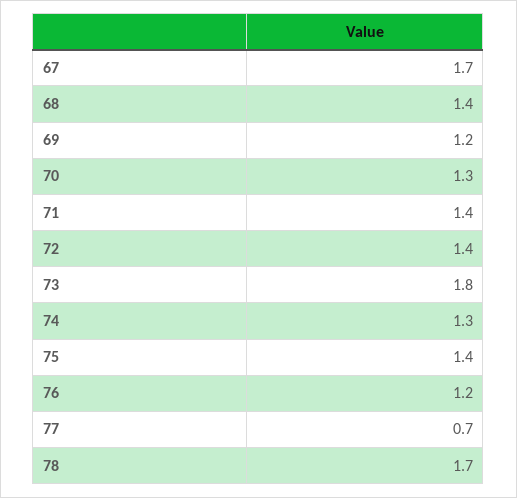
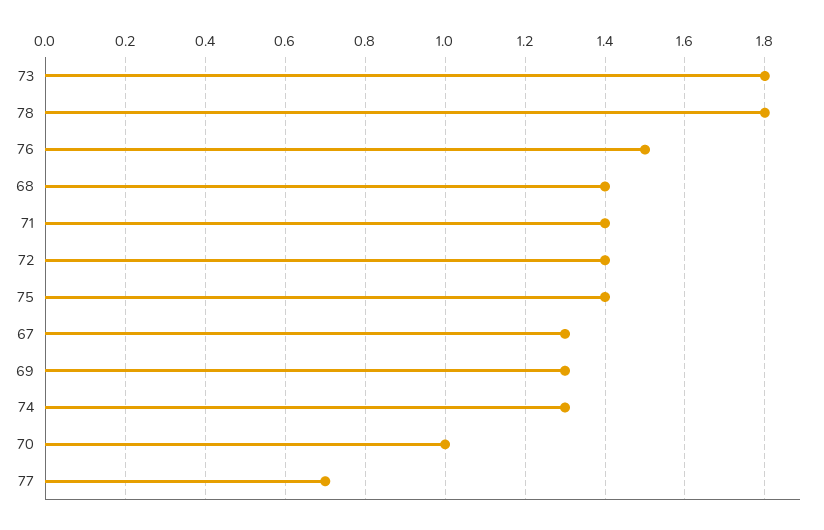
  {
-   "67": 1.7,
+   "67": 1.3,
    "68": 1.4,
-   "69": 1.2,
+   "69": 1.3,
-   "70": 1.3,
+   "70": 1,
    "71": 1.4,
    "72": 1.4,
    "73": 1.8,
    "74": 1.3,
    "75": 1.4,
-   "76": 1.2,
+   "76": 1.5,
    "77": 0.7,
-   "78": 1.7
+   "78": 1.8
  }

